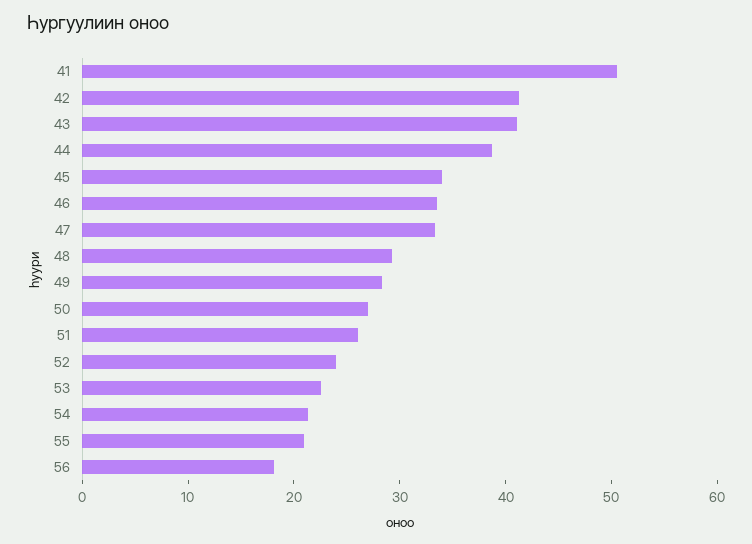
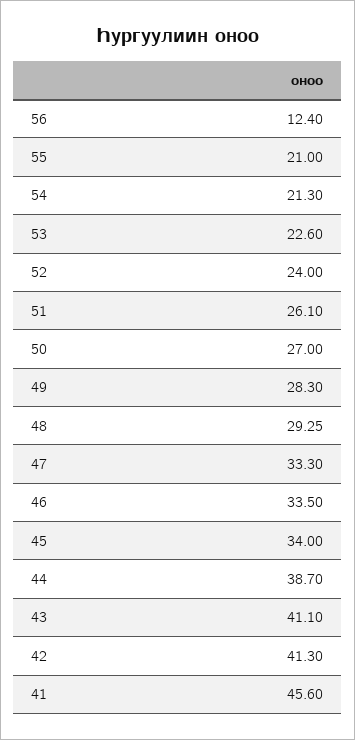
  {
-   "41": 50,
+   "41": 45.6,
    "42": 41.3,
    "43": 41.1,
    "44": 38.7,
    "45": 34,
    "46": 33.5,
    "47": 33.3,
    "48": 29.25,
    "49": 28.3,
    "50": 27,
    "51": 26.1,
    "52": 24,
    "53": 22.6,
    "54": 21.3,
    "55": 21,
-   "56": 18
+   "56": 12.4
  }

